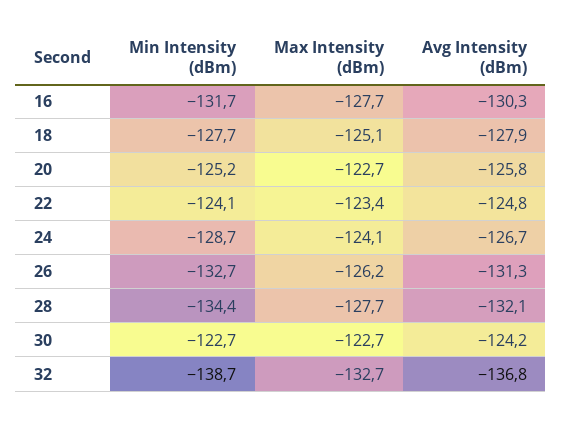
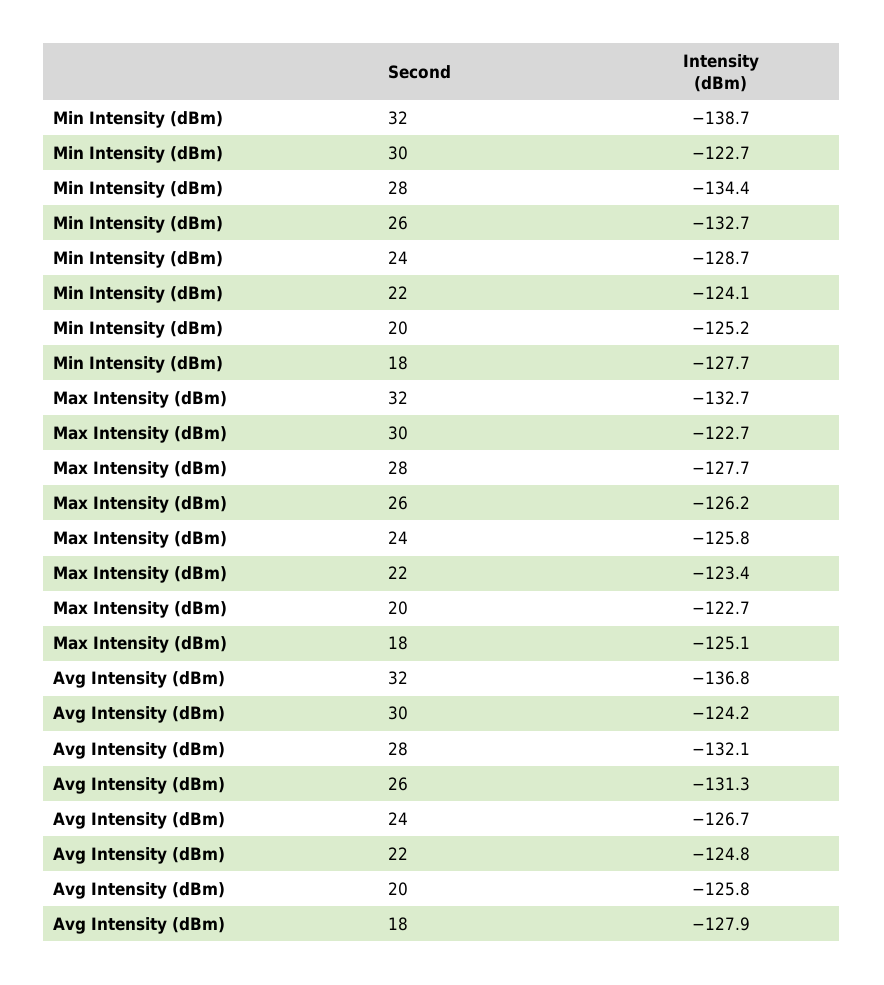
  {
    "Min Intensity (dBm)": {
-     "16": -131.7,
      "18": -127.7,
      "20": -125.2,
      "22": -124.1,
      "24": -128.7,
      "26": -132.7,
      "28": -134.4,
      "30": -122.7,
      "32": -138.7
    },
    "Max Intensity (dBm)": {
-     "16": -127.7,
      "18": -125.1,
      "20": -122.7,
      "22": -123.4,
-     "24": -124.1,
+     "24": -125.8,
      "26": -126.2,
      "28": -127.7,
      "30": -122.7,
      "32": -132.7
    },
    "Avg Intensity (dBm)": {
-     "16": -130.3,
      "18": -127.9,
      "20": -125.8,
      "22": -124.8,
      "24": -126.7,
      "26": -131.3,
      "28": -132.1,
      "30": -124.2,
      "32": -136.8
    }
  }

